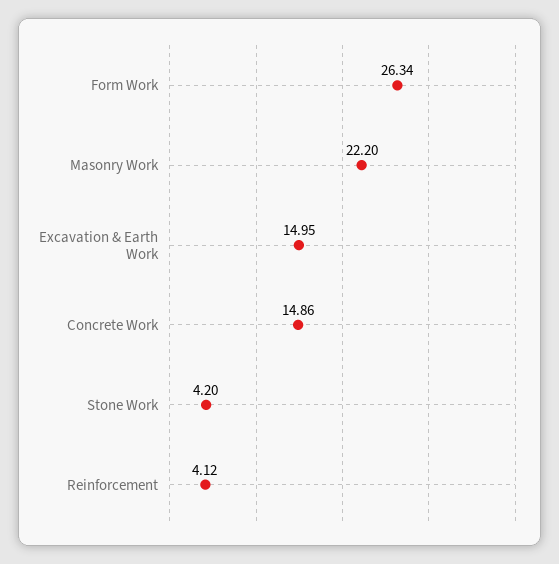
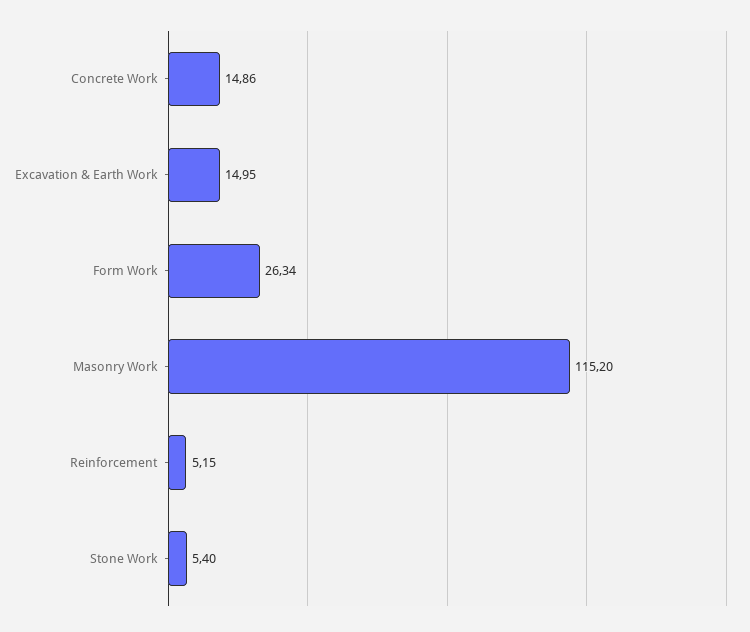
  {
    "Form Work": 26.34,
-   "Masonry Work": 22.2,
+   "Masonry Work": 115.2,
    "Excavation & Earth Work": 14.95,
    "Concrete Work": 14.86,
-   "Stone Work": 4.2,
+   "Stone Work": 5.4,
-   "Reinforcement": 4.12
+   "Reinforcement": 5.15
  }

